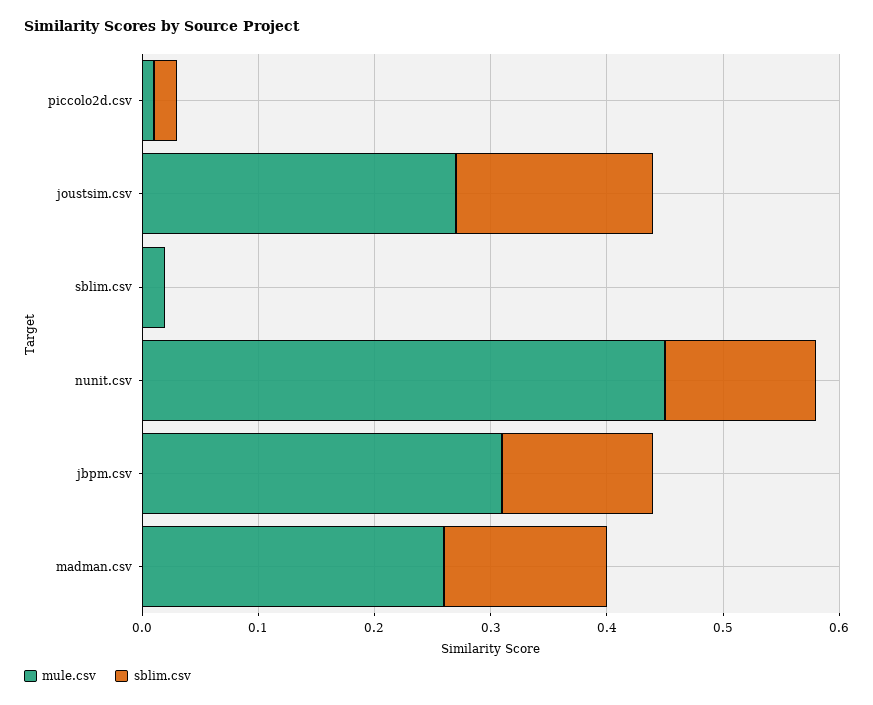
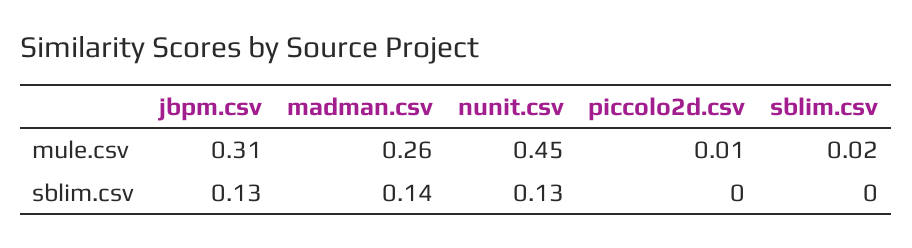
  {
    "mule.csv": {
      "piccolo2d.csv": 0.01,
-     "joustsim.csv": 0.27,
      "sblim.csv": 0.02,
      "nunit.csv": 0.45,
      "jbpm.csv": 0.31,
      "madman.csv": 0.26
    },
    "sblim.csv": {
-     "piccolo2d.csv": 0.02,
+     "piccolo2d.csv": 0,
-     "joustsim.csv": 0.17,
      "sblim.csv": 0,
      "nunit.csv": 0.13,
      "jbpm.csv": 0.13,
      "madman.csv": 0.14
    }
  }

